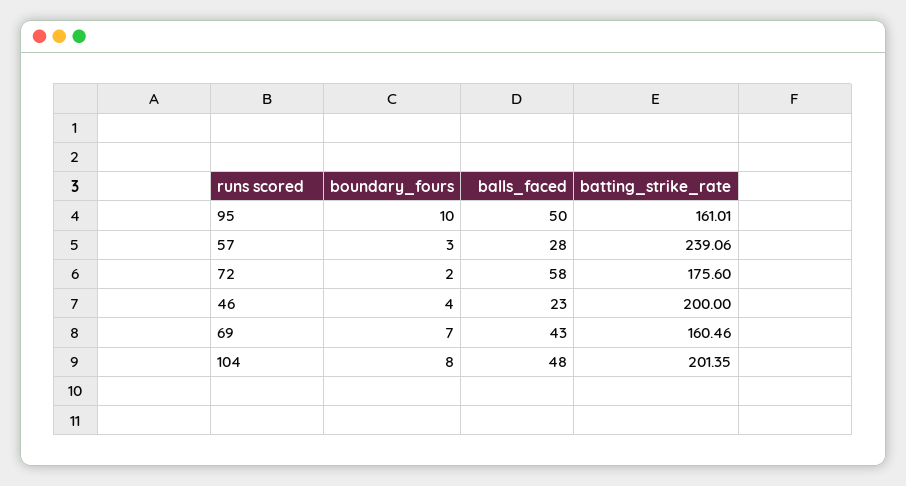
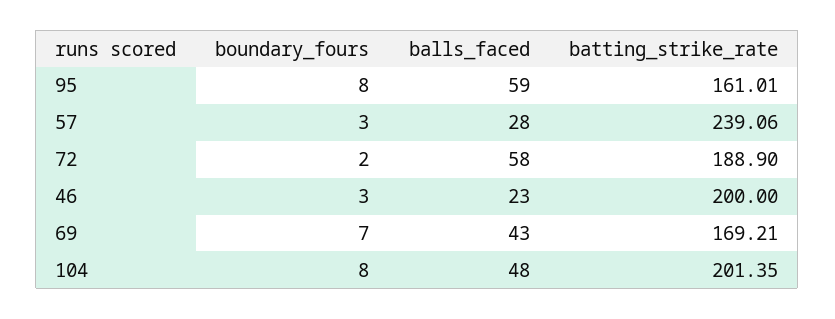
  {
    "boundary_fours": {
-     "95": 10,
+     "95": 8,
      "57": 3,
      "72": 2,
-     "46": 4,
+     "46": 3,
      "69": 7,
      "104": 8
    },
    "balls_faced": {
-     "95": 50,
+     "95": 59,
      "57": 28,
      "72": 58,
      "46": 23,
      "69": 43,
      "104": 48
    },
    "batting_strike_rate": {
      "95": 161.01,
      "57": 239.06,
-     "72": 175.6,
+     "72": 188.9,
      "46": 200,
-     "69": 160.46,
+     "69": 169.21,
      "104": 201.35
    }
  }

